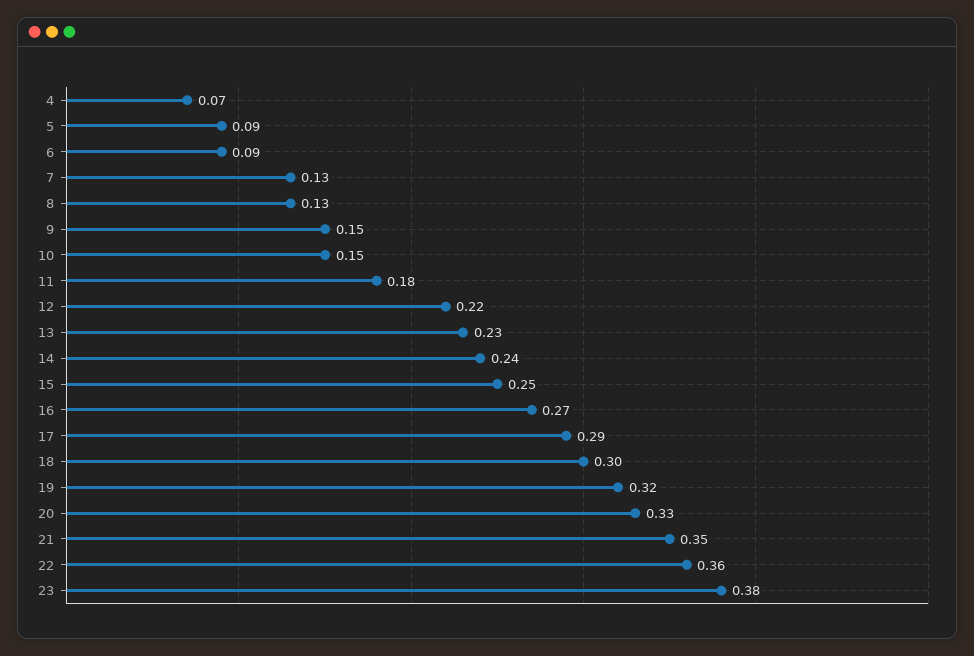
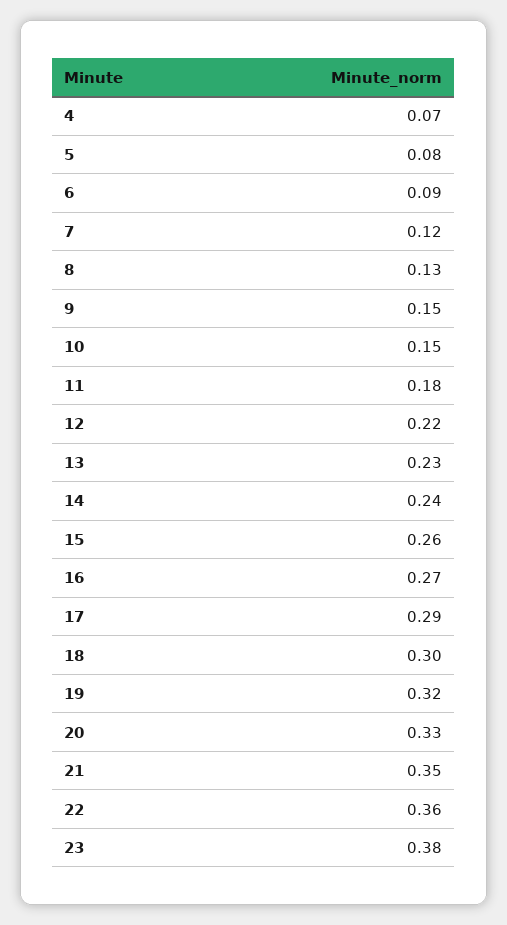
  {
    "4": 0.07,
-   "5": 0.09,
+   "5": 0.08,
    "6": 0.09,
-   "7": 0.13,
+   "7": 0.12,
    "8": 0.13,
    "9": 0.15,
    "10": 0.15,
    "11": 0.18,
    "12": 0.22,
    "13": 0.23,
    "14": 0.24,
-   "15": 0.25,
+   "15": 0.26,
    "16": 0.27,
    "17": 0.29,
    "18": 0.3,
    "19": 0.32,
    "20": 0.33,
    "21": 0.35,
    "22": 0.36,
    "23": 0.38
  }

